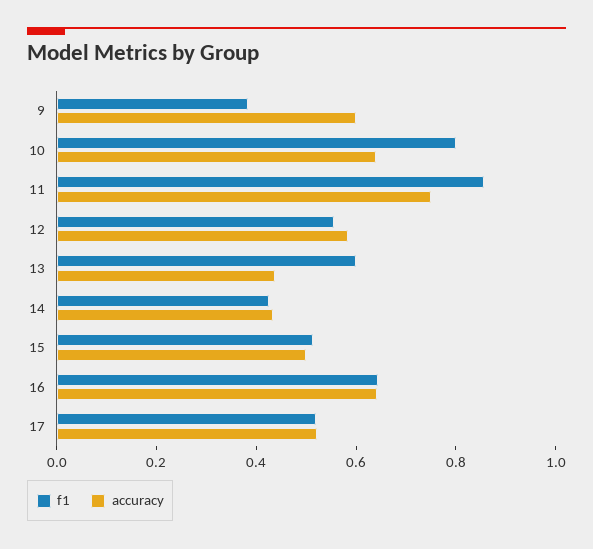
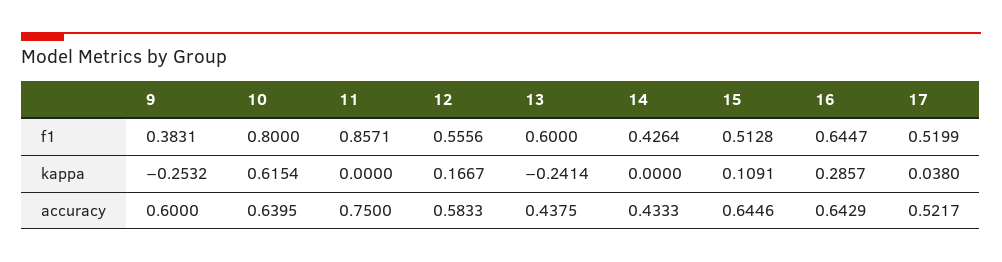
  {
    "f1": {
      "9": 0.3831,
      "10": 0.8,
      "11": 0.8571,
      "12": 0.5556,
      "13": 0.6,
      "14": 0.4264,
      "15": 0.5128,
      "16": 0.6447,
      "17": 0.5199
    },
    "accuracy": {
      "9": 0.6,
      "10": 0.6395,
      "11": 0.75,
      "12": 0.5833,
      "13": 0.4375,
      "14": 0.4333,
-     "15": 0.5,
+     "15": 0.6446,
      "16": 0.6429,
      "17": 0.5217
-   }
+   },
+   "kappa": {
+     "9": -0.2532,
+     "10": 0.6154,
+     "11": 0,
+     "12": 0.1667,
+     "13": -0.2414,
+     "14": 0,
+     "15": 0.1091,
+     "16": 0.2857,
+     "17": 0.038
+   }
  }

